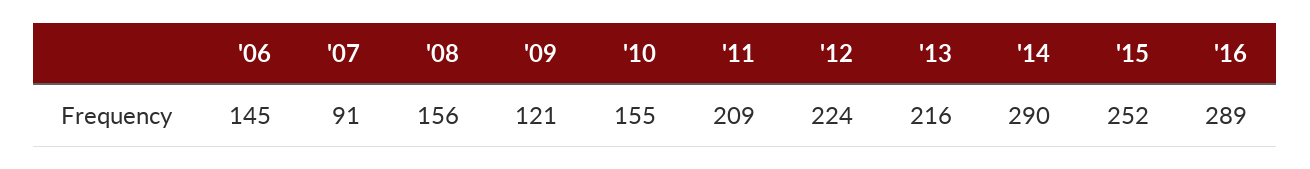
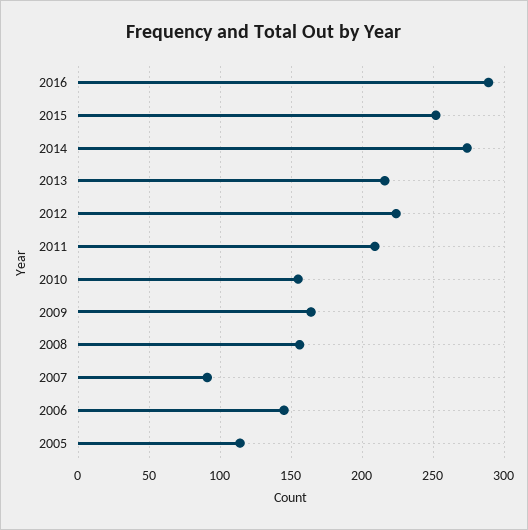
  {
    "'06": 145,
    "'07": 91,
    "'08": 156,
-   "'09": 121,
+   "'09": 165,
    "'10": 155,
    "'11": 209,
    "'12": 224,
    "'13": 216,
-   "'14": 290,
+   "'14": 275,
    "'15": 252,
-   "'16": 289
+   "'16": 289,
+   "2005": 115
  }

